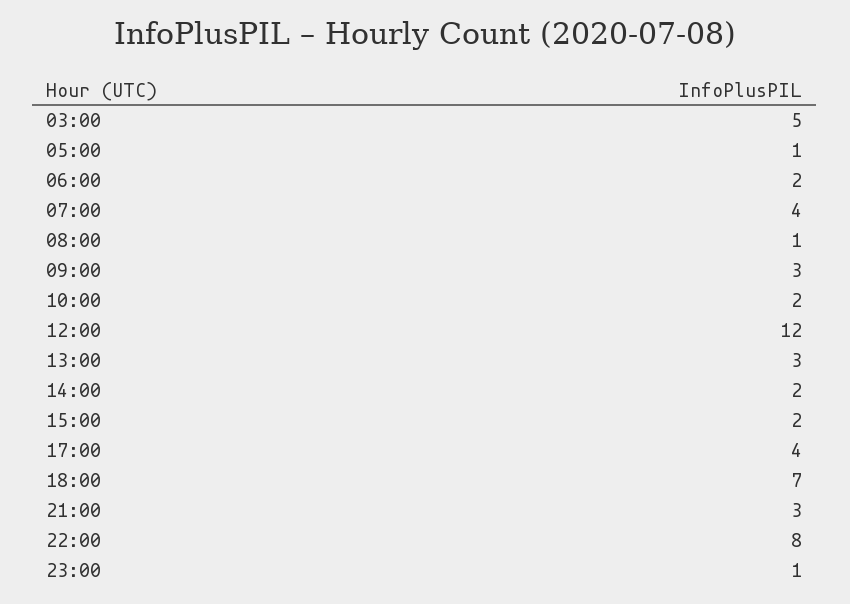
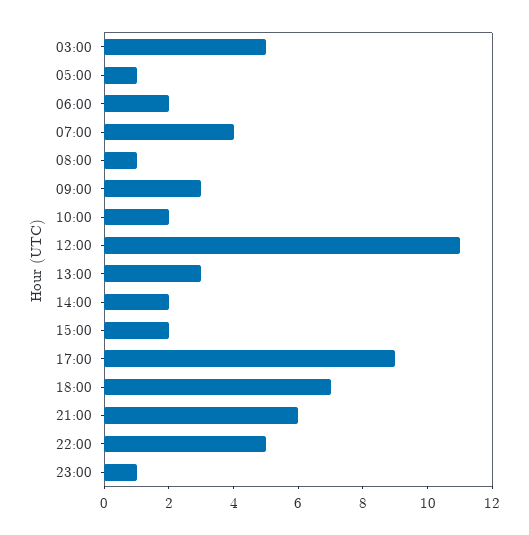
  {
    "03:00": 5,
    "05:00": 1,
    "06:00": 2,
    "07:00": 4,
    "08:00": 1,
    "09:00": 3,
    "10:00": 2,
-   "12:00": 12,
+   "12:00": 11,
    "13:00": 3,
    "14:00": 2,
    "15:00": 2,
-   "17:00": 4,
+   "17:00": 9,
    "18:00": 7,
-   "21:00": 3,
+   "21:00": 6,
-   "22:00": 8,
+   "22:00": 5,
    "23:00": 1
  }

